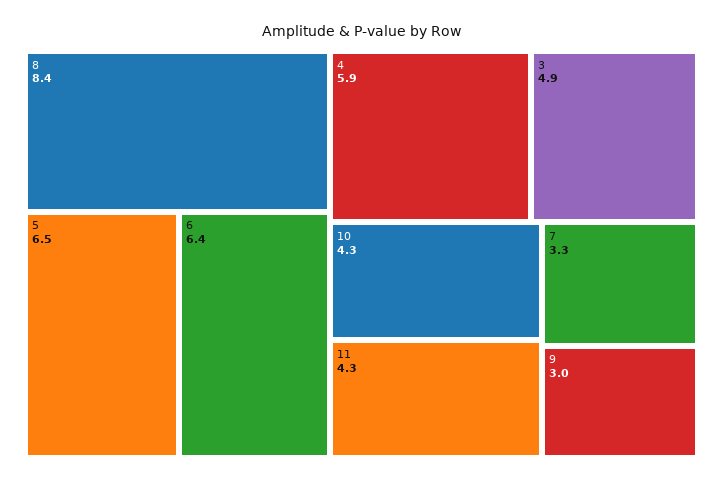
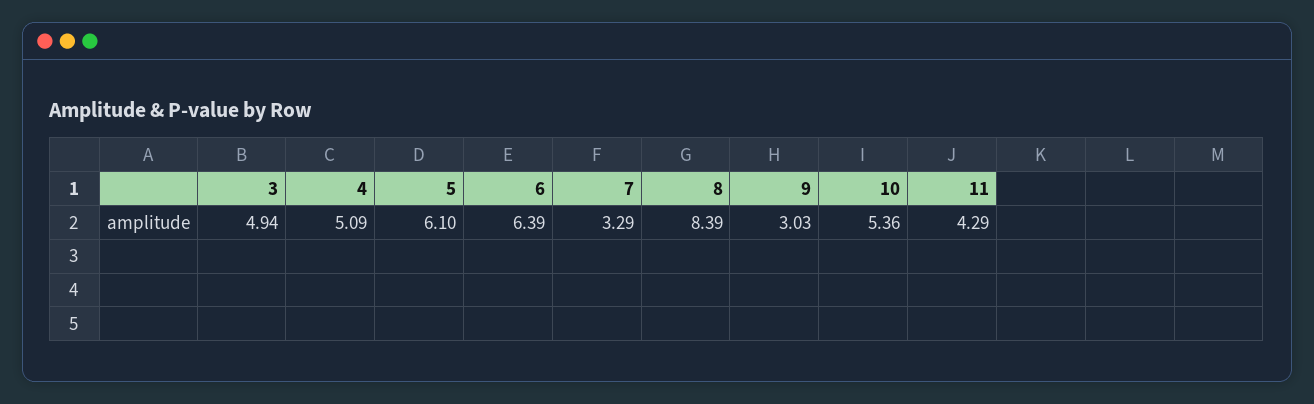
  {
    "8": 8.39,
-   "5": 6.5,
+   "5": 6.1,
    "6": 6.39,
-   "4": 5.9,
+   "4": 5.09,
    "3": 4.94,
-   "10": 4.3,
+   "10": 5.36,
    "11": 4.29,
    "7": 3.29,
    "9": 3.03
  }

